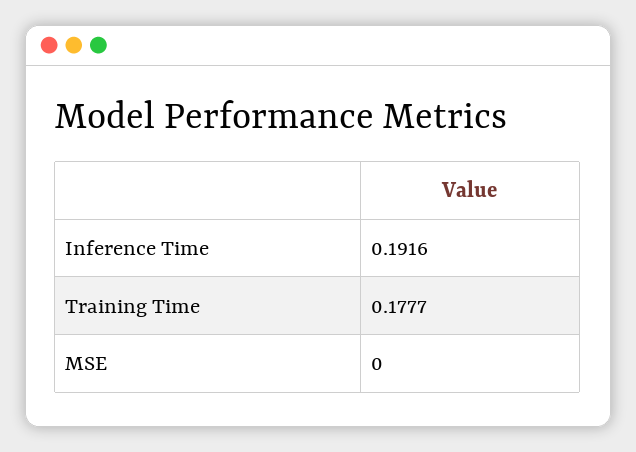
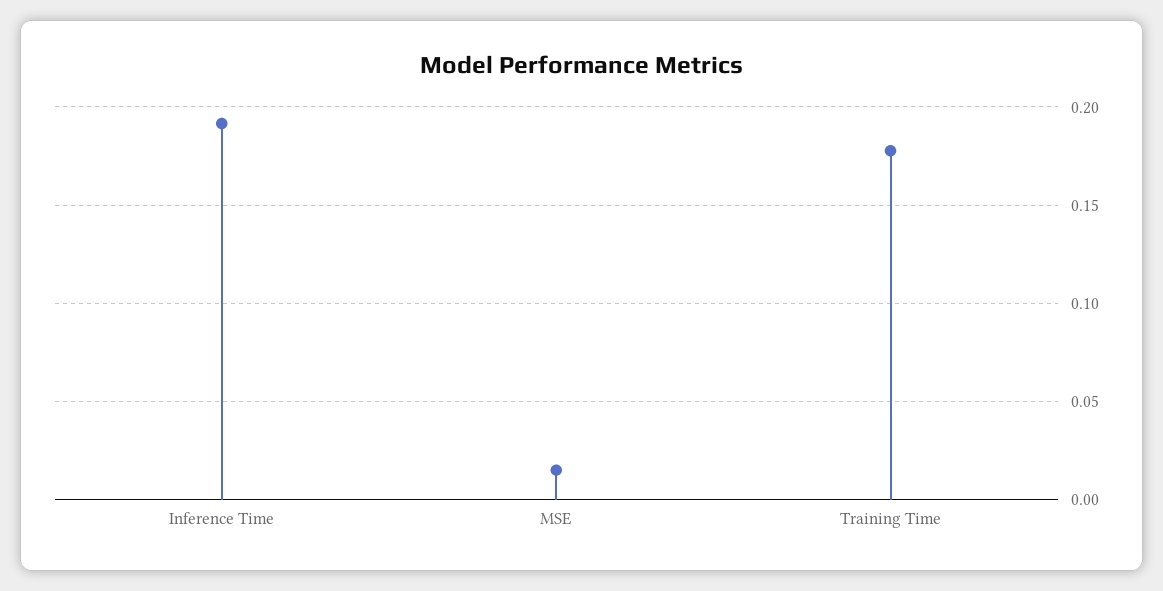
  {
    "Inference Time": 0.1916,
    "Training Time": 0.1777,
-   "MSE": 0
+   "MSE": 0.015
  }

